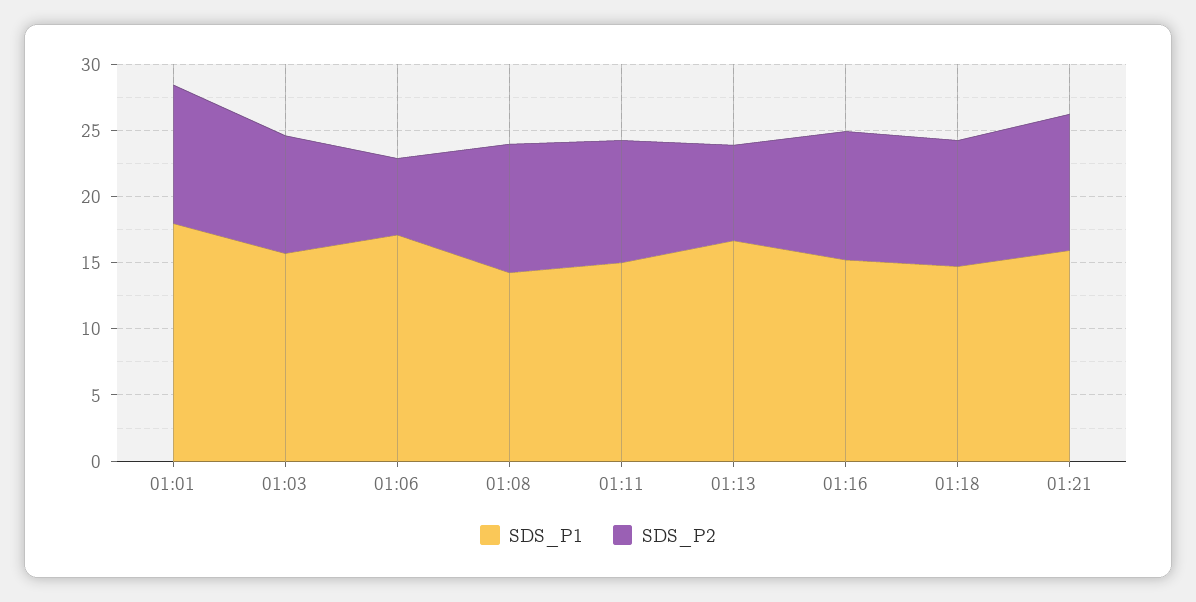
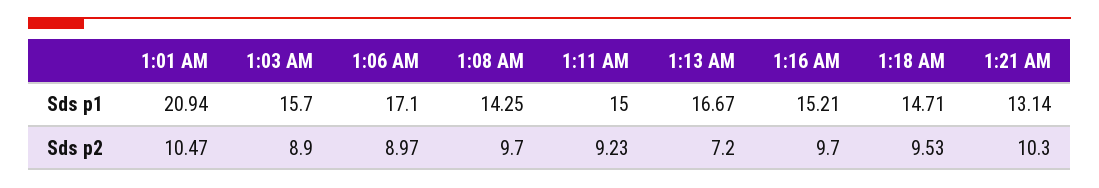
  {
    "SDS_P1": {
-     "01:01": 18,
+     "01:01": 20.94,
      "01:03": 15.7,
      "01:06": 17.1,
      "01:08": 14.25,
      "01:11": 15,
      "01:13": 16.67,
      "01:16": 15.21,
      "01:18": 14.71,
-     "01:21": 16
+     "01:21": 13.14
    },
    "SDS_P2": {
      "01:01": 10.47,
      "01:03": 8.9,
-     "01:06": 6,
+     "01:06": 8.97,
      "01:08": 9.7,
      "01:11": 9.23,
      "01:13": 7.2,
      "01:16": 9.7,
      "01:18": 9.53,
      "01:21": 10.3
    }
  }

